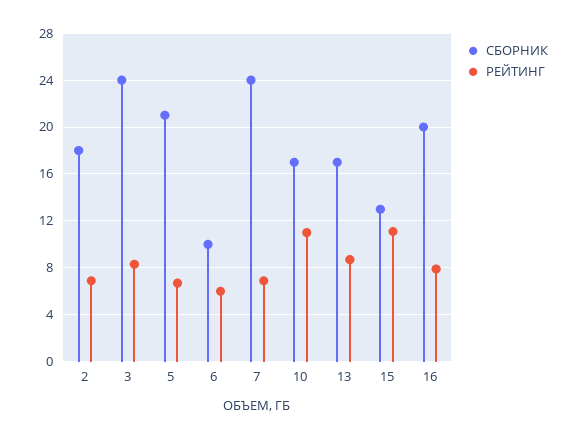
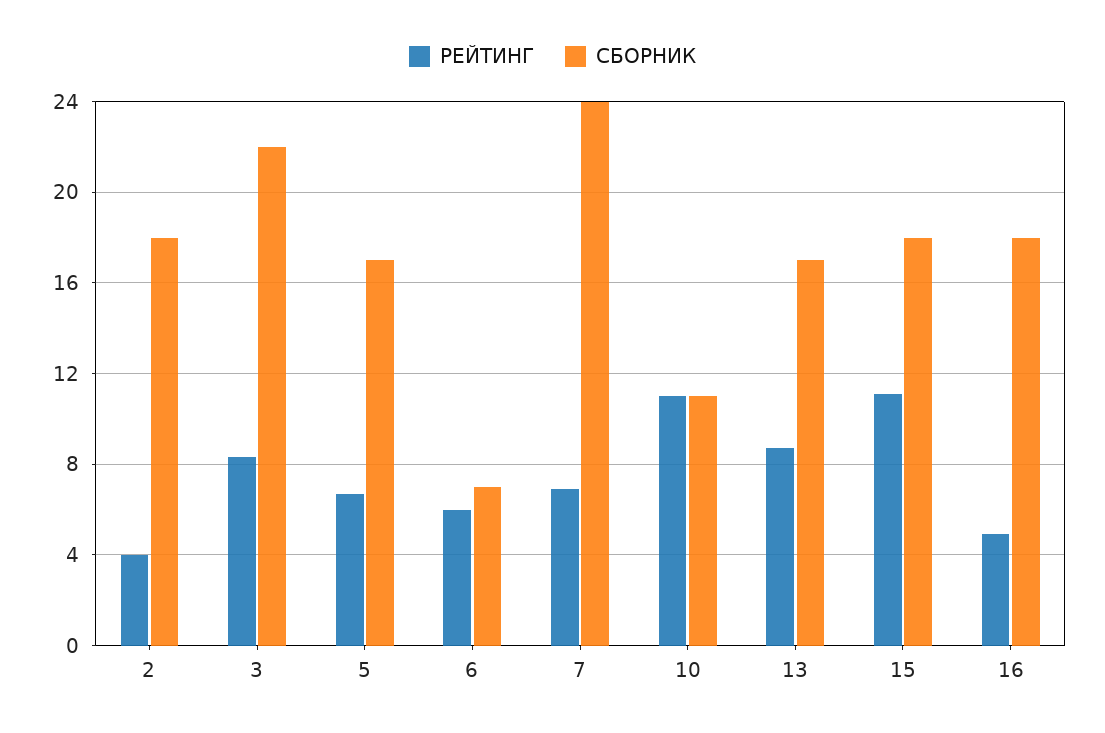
  {
    "СБОРНИК": {
      "2": 18,
-     "3": 24,
+     "3": 22,
-     "5": 21,
+     "5": 17,
-     "6": 10,
+     "6": 7,
      "7": 24,
-     "10": 17,
+     "10": 11,
      "13": 17,
-     "15": 13,
+     "15": 18,
-     "16": 20
+     "16": 18
    },
    "РЕЙТИНГ": {
-     "2": 7,
+     "2": 4,
      "3": 8.5,
      "5": 6.5,
      "6": 6,
      "7": 7,
      "10": 11,
      "13": 8.5,
      "15": 11,
-     "16": 8
+     "16": 5
    }
  }

